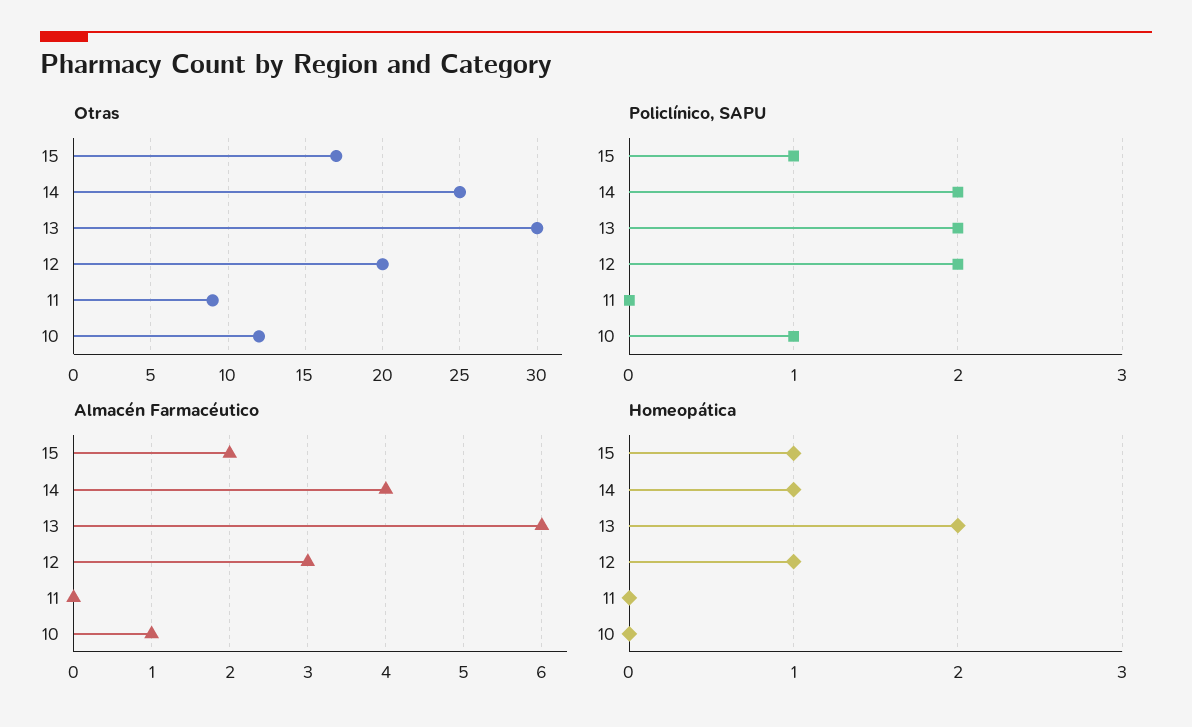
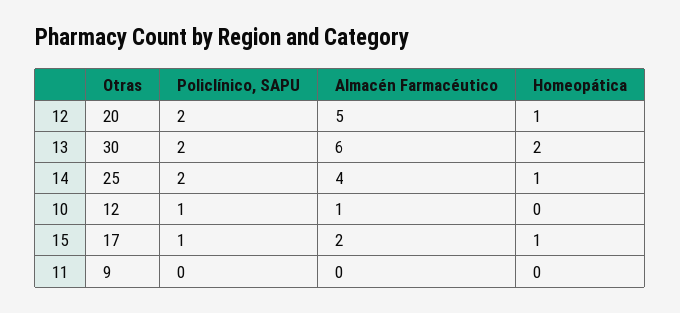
  {
    "Otras": {
      "15": 17,
      "14": 25,
      "13": 30,
      "12": 20,
      "11": 9,
      "10": 12
    },
    "Policlínico, SAPU": {
      "15": 1,
      "14": 2,
      "13": 2,
      "12": 2,
      "11": 0,
      "10": 1
    },
    "Almacén Farmacéutico": {
      "15": 2,
      "14": 4,
      "13": 6,
-     "12": 3,
+     "12": 5,
      "11": 0,
      "10": 1
    },
    "Homeopática": {
      "15": 1,
      "14": 1,
      "13": 2,
      "12": 1,
      "11": 0,
      "10": 0
    }
  }

